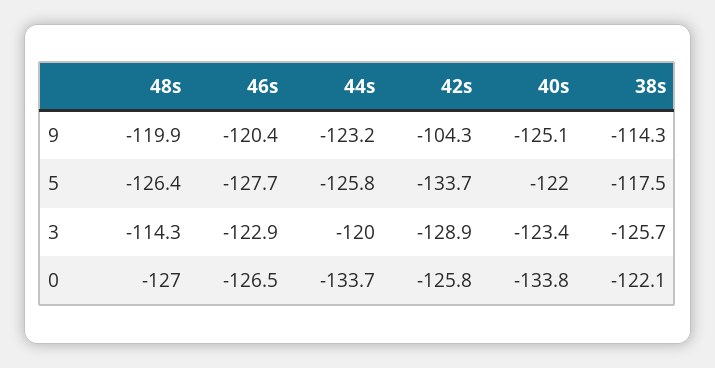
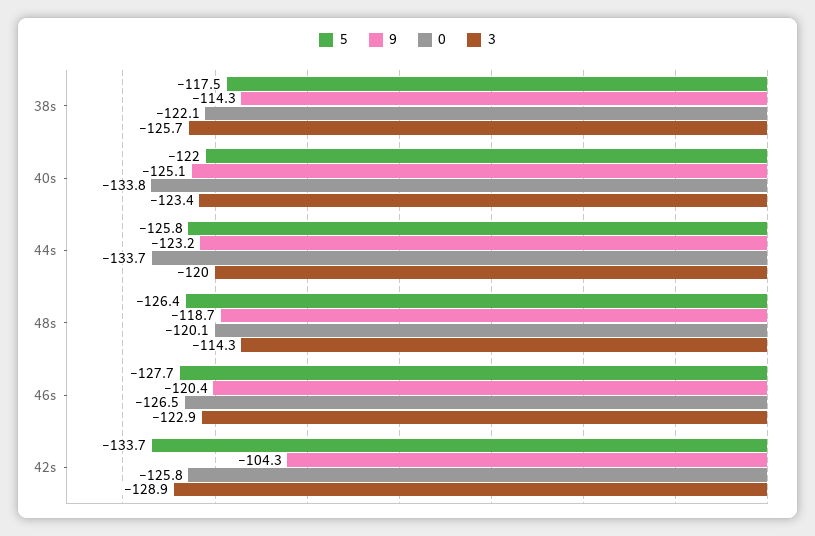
  {
    "9": {
-     "48s": -119.9,
+     "48s": -118.7,
      "46s": -120.4,
      "44s": -123.2,
      "42s": -104.3,
      "40s": -125.1,
      "38s": -114.3
    },
    "5": {
      "48s": -126.4,
      "46s": -127.7,
      "44s": -125.8,
      "42s": -133.7,
      "40s": -122,
      "38s": -117.5
    },
    "3": {
      "48s": -114.3,
      "46s": -122.9,
      "44s": -120,
      "42s": -128.9,
      "40s": -123.4,
      "38s": -125.7
    },
    "0": {
-     "48s": -127,
+     "48s": -120.1,
      "46s": -126.5,
      "44s": -133.7,
      "42s": -125.8,
      "40s": -133.8,
      "38s": -122.1
    }
  }

